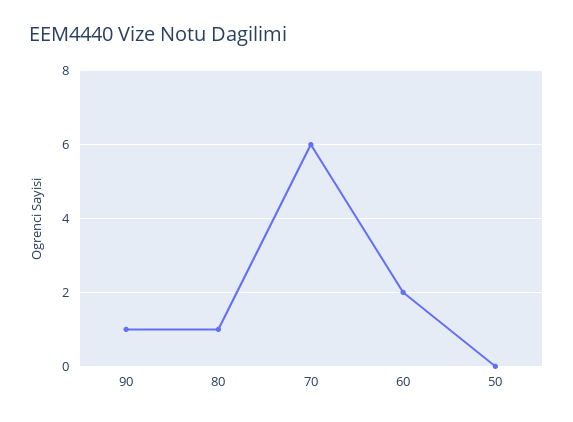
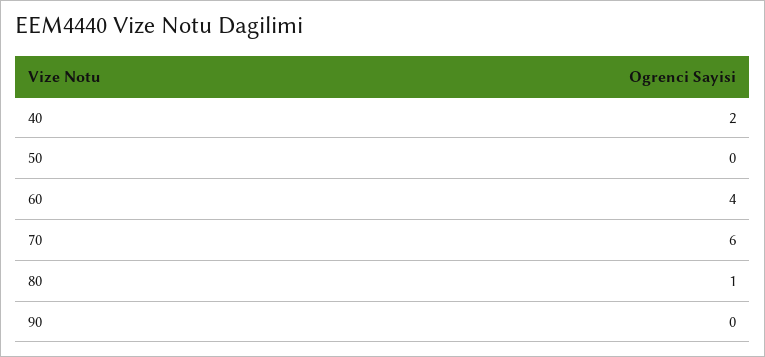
  {
-   "90": 1,
+   "90": 0,
    "80": 1,
    "70": 6,
-   "60": 2,
+   "60": 4,
-   "50": 0
+   "50": 0,
+   "40": 2
  }

